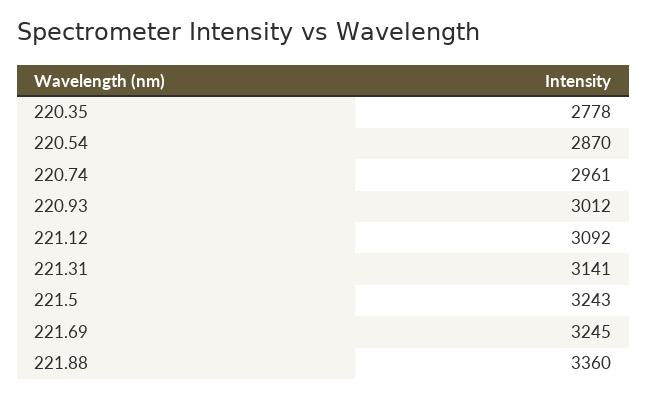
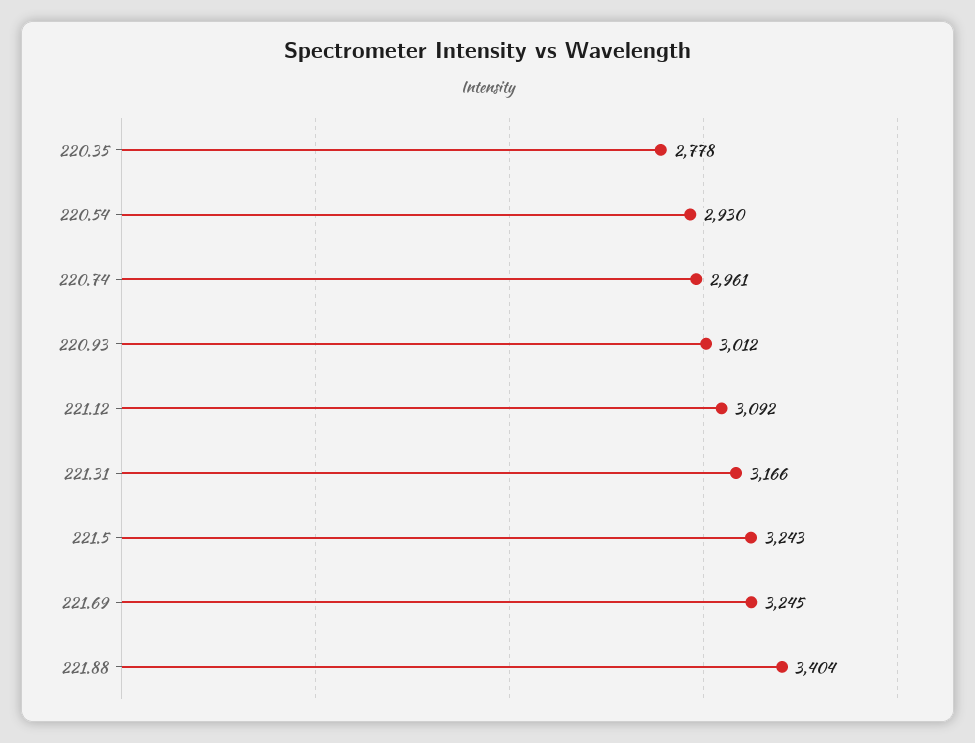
  {
    "220.35": 2778,
-   "220.54": 2870,
+   "220.54": 2930,
    "220.74": 2961,
    "220.93": 3012,
    "221.12": 3092,
-   "221.31": 3141,
+   "221.31": 3166,
    "221.5": 3243,
    "221.69": 3245,
-   "221.88": 3360
+   "221.88": 3404
  }

